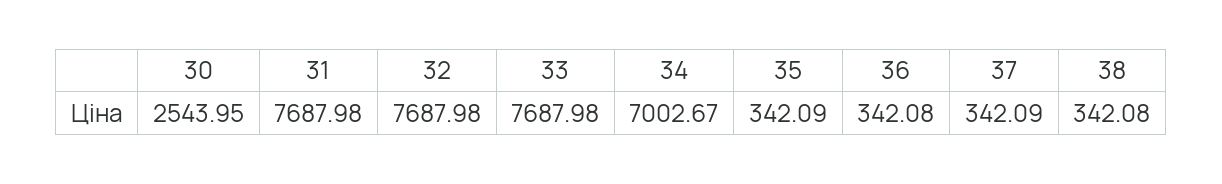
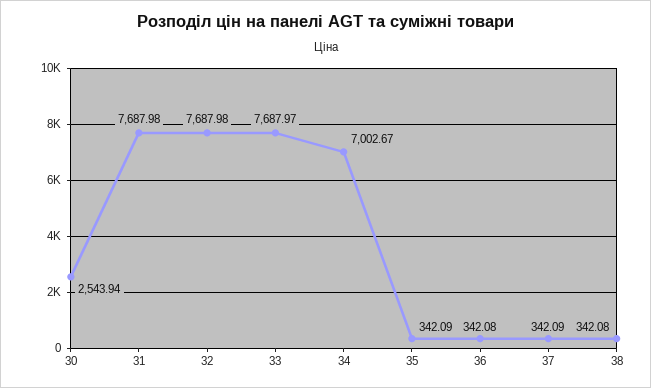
  {
-   "30": 2543.95,
+   "30": 2543.94,
    "31": 7687.98,
    "32": 7687.98,
-   "33": 7687.98,
+   "33": 7687.97,
    "34": 7002.67,
    "35": 342.09,
    "36": 342.08,
    "37": 342.09,
    "38": 342.08
  }

